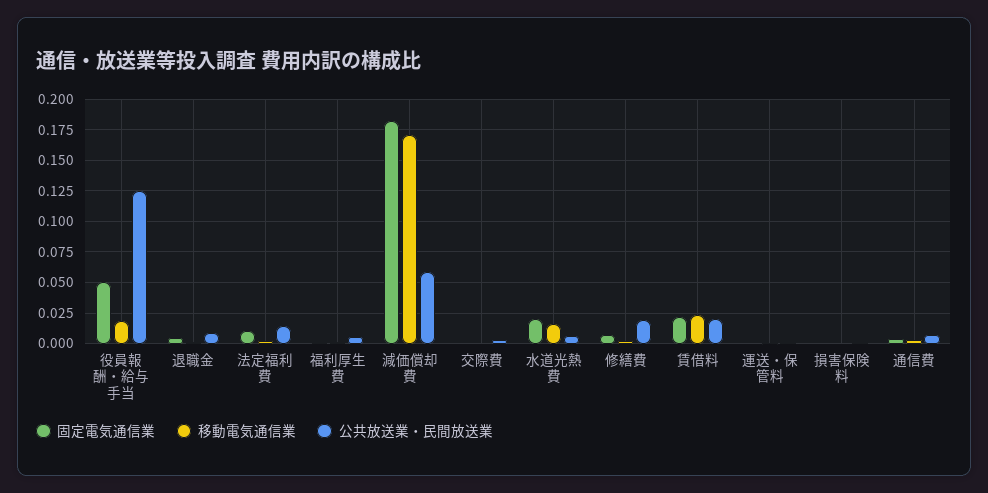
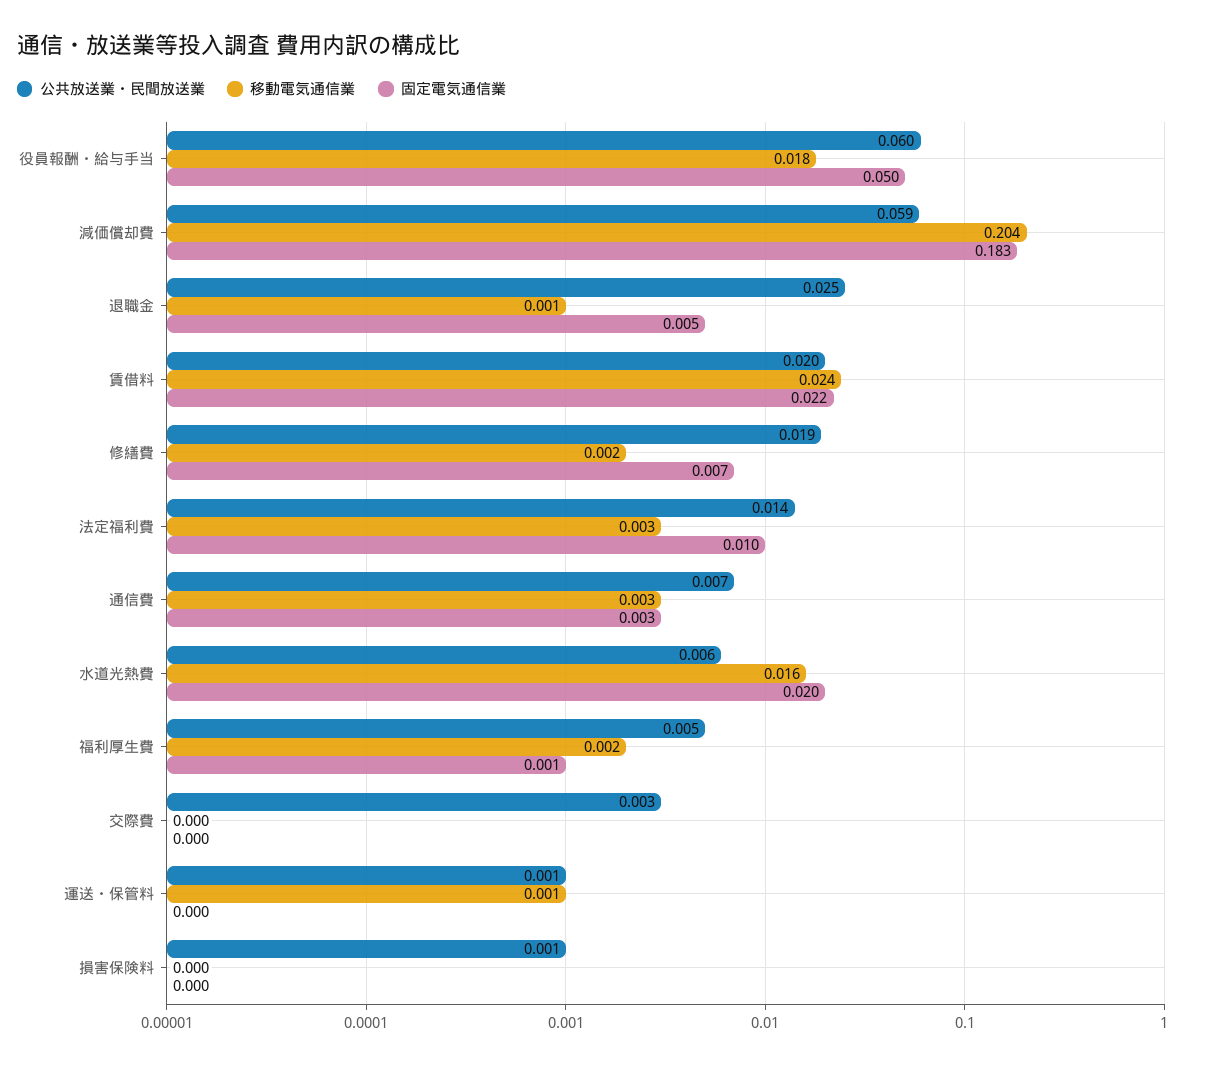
  {
    "固定電気通信業": {
      "役員報酬・給与手当": 0.05,
      "退職金": 0.005,
      "法定福利費": 0.01,
      "福利厚生費": 0.001,
      "減価償却費": 0.183,
      "交際費": 0,
      "水道光熱費": 0.02,
      "修繕費": 0.007,
      "賃借料": 0.022,
      "運送・保管料": 0,
      "損害保険料": 0,
      "通信費": 0.003
    },
    "移動電気通信業": {
      "役員報酬・給与手当": 0.018,
      "退職金": 0.001,
      "法定福利費": 0.003,
      "福利厚生費": 0.002,
-     "減価償却費": 0.17,
+     "減価償却費": 0.204,
      "交際費": 0,
      "水道光熱費": 0.016,
      "修繕費": 0.002,
      "賃借料": 0.024,
      "運送・保管料": 0.001,
      "損害保険料": 0,
      "通信費": 0.003
    },
    "公共放送業・民間放送業": {
-     "役員報酬・給与手当": 0.125,
+     "役員報酬・給与手当": 0.06,
-     "退職金": 0.01,
+     "退職金": 0.025,
      "法定福利費": 0.014,
      "福利厚生費": 0.005,
      "減価償却費": 0.059,
      "交際費": 0.003,
      "水道光熱費": 0.006,
      "修繕費": 0.019,
      "賃借料": 0.02,
      "運送・保管料": 0.001,
      "損害保険料": 0.001,
      "通信費": 0.007
    }
  }

